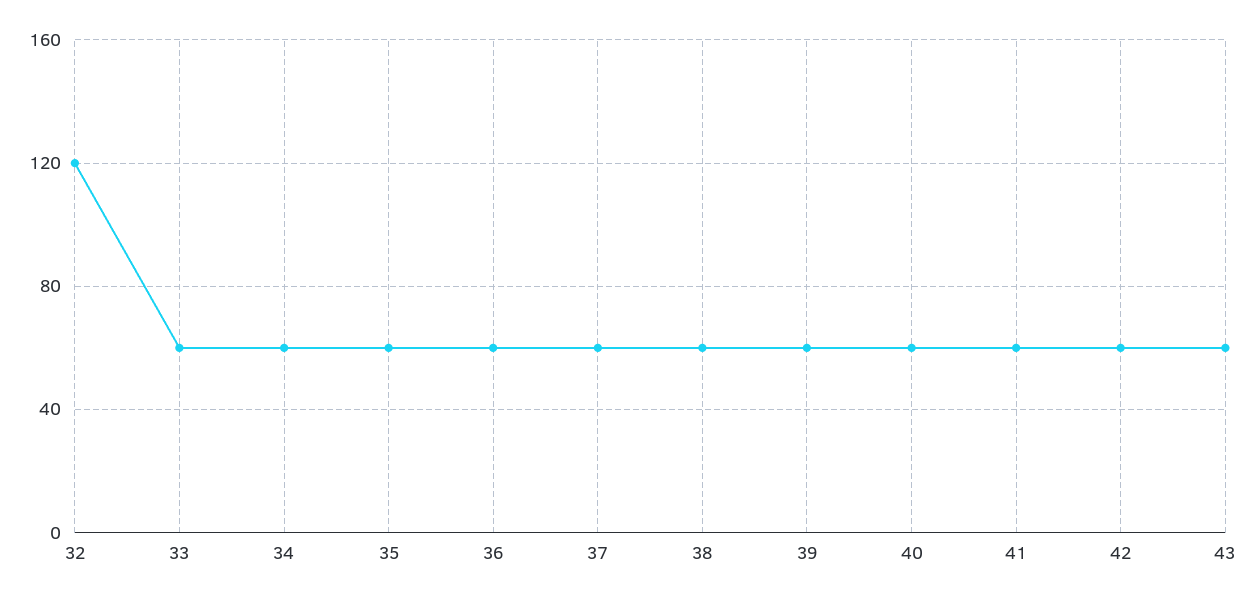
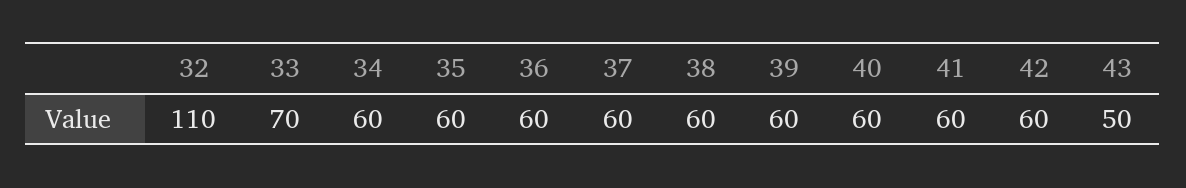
  {
-   "32": 120,
+   "32": 110,
-   "33": 60,
+   "33": 70,
    "34": 60,
    "35": 60,
    "36": 60,
    "37": 60,
    "38": 60,
    "39": 60,
    "40": 60,
    "41": 60,
    "42": 60,
-   "43": 60
+   "43": 50
  }

